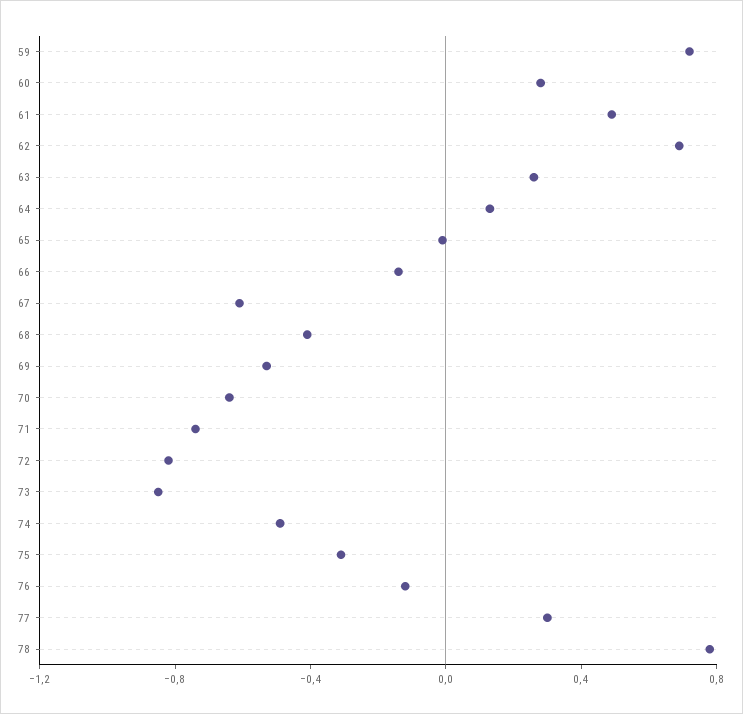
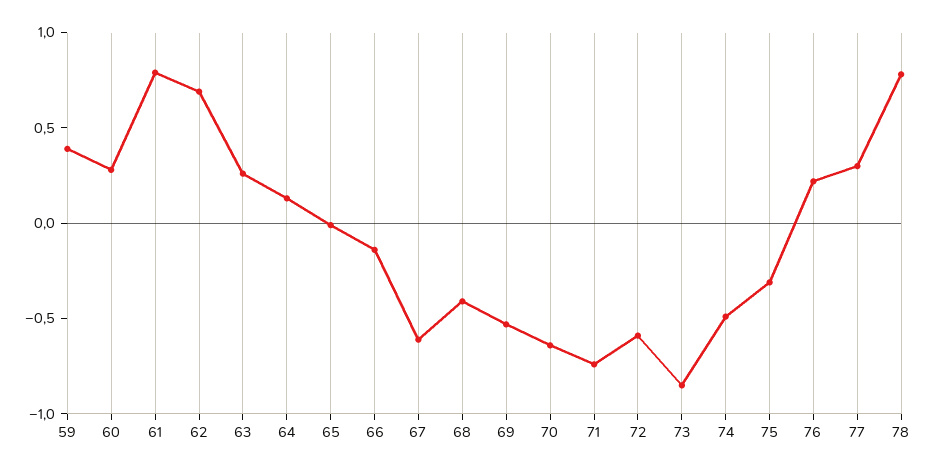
  {
-   "59": 0.7,
+   "59": 0.4,
    "60": 0.3,
-   "61": 0.5,
+   "61": 0.8,
    "62": 0.7,
    "63": 0.3,
    "64": 0.1,
    "65": 0,
    "66": -0.1,
    "67": -0.6,
    "68": -0.4,
    "69": -0.5,
    "70": -0.6,
    "71": -0.7,
-   "72": -0.8,
+   "72": -0.6,
    "73": -0.9,
    "74": -0.5,
    "75": -0.3,
-   "76": -0.1,
+   "76": 0.2,
    "77": 0.3,
    "78": 0.8
  }

